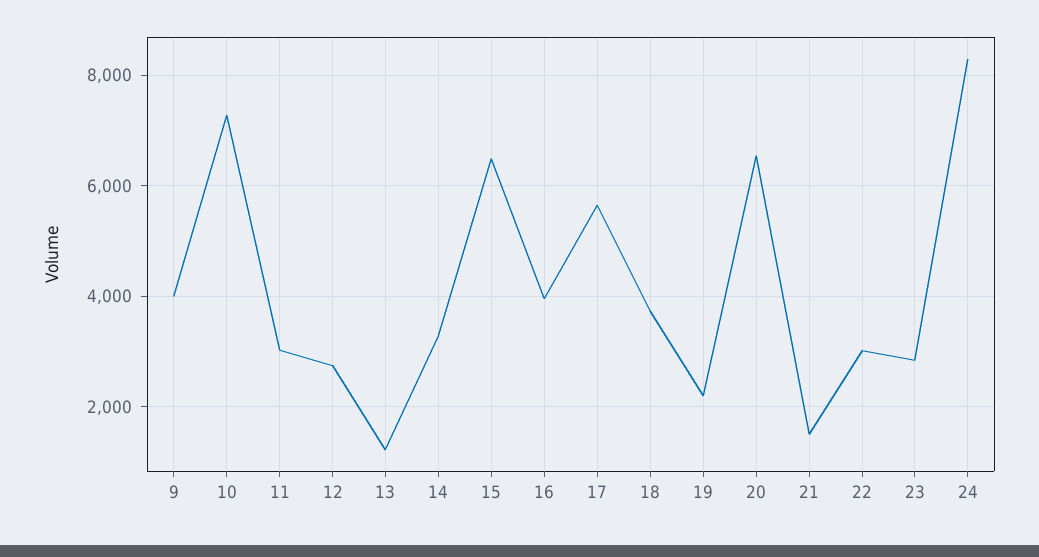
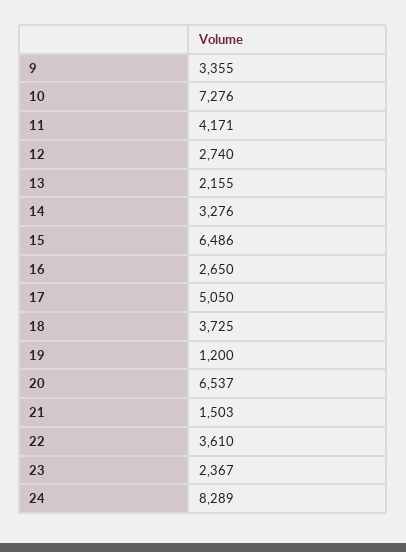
  {
-   "9": 4000,
+   "9": 3355,
    "10": 7276,
-   "11": 3000,
+   "11": 4171,
    "12": 2740,
-   "13": 1200,
+   "13": 2155,
    "14": 3276,
    "15": 6486,
-   "16": 4000,
+   "16": 2650,
-   "17": 5600,
+   "17": 5050,
    "18": 3725,
-   "19": 2200,
+   "19": 1200,
    "20": 6537,
    "21": 1503,
-   "22": 3000,
+   "22": 3610,
-   "23": 2800,
+   "23": 2367,
    "24": 8289
  }

